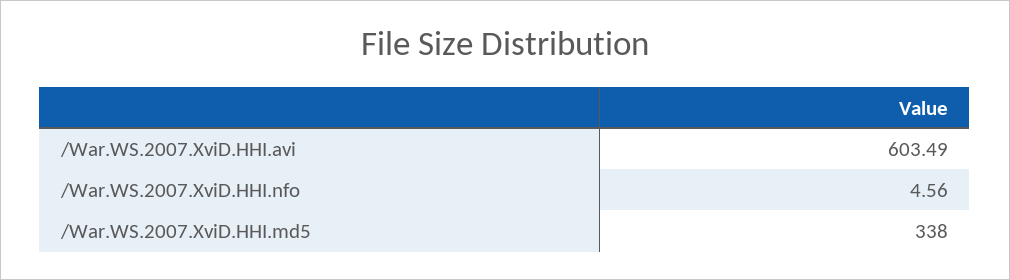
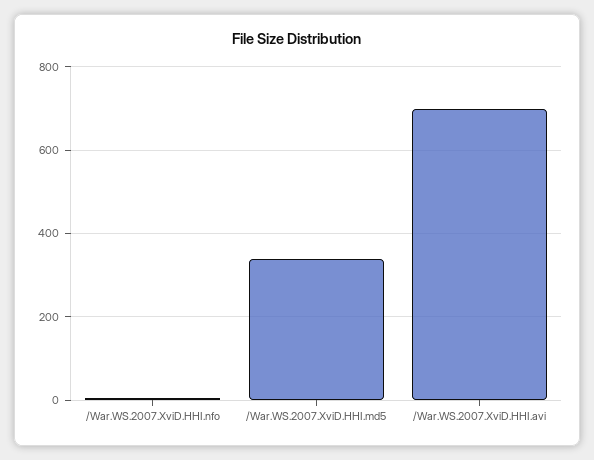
  {
-   "/War.WS.2007.XviD.HHI.avi": 603.49,
+   "/War.WS.2007.XviD.HHI.avi": 700,
    "/War.WS.2007.XviD.HHI.nfo": 4.56,
    "/War.WS.2007.XviD.HHI.md5": 338
  }

